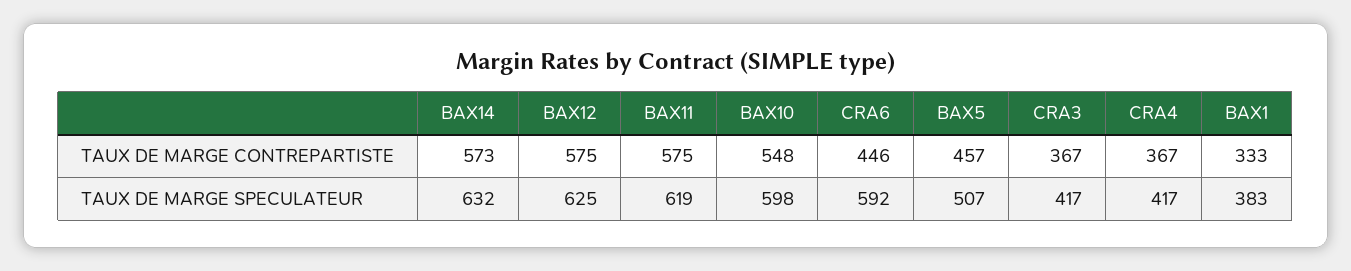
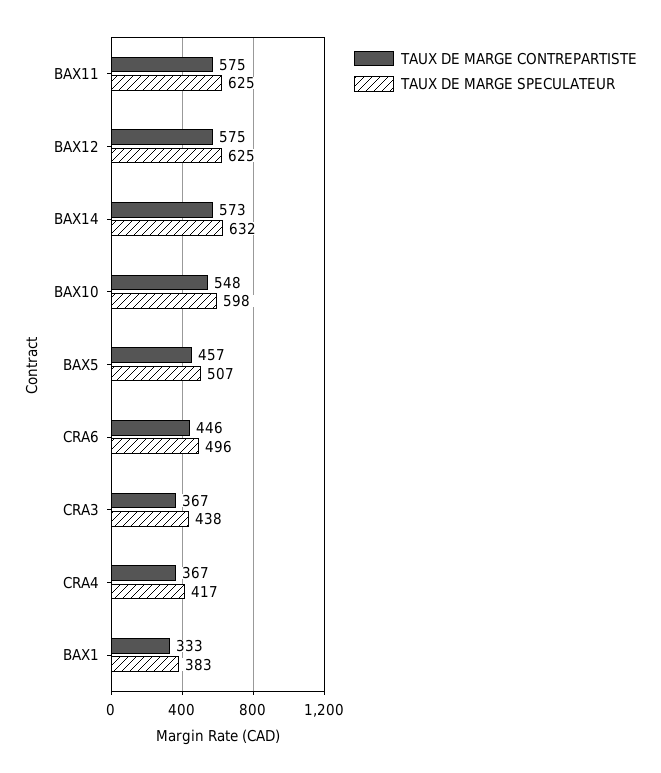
  {
    "TAUX DE MARGE CONTREPARTISTE": {
      "BAX14": 573,
      "BAX12": 575,
      "BAX11": 575,
      "BAX10": 548,
      "CRA6": 446,
      "BAX5": 457,
      "CRA3": 367,
      "CRA4": 367,
      "BAX1": 333
    },
    "TAUX DE MARGE SPECULATEUR": {
      "BAX14": 632,
      "BAX12": 625,
-     "BAX11": 619,
+     "BAX11": 625,
      "BAX10": 598,
-     "CRA6": 592,
+     "CRA6": 496,
      "BAX5": 507,
-     "CRA3": 417,
+     "CRA3": 438,
      "CRA4": 417,
      "BAX1": 383
    }
  }

